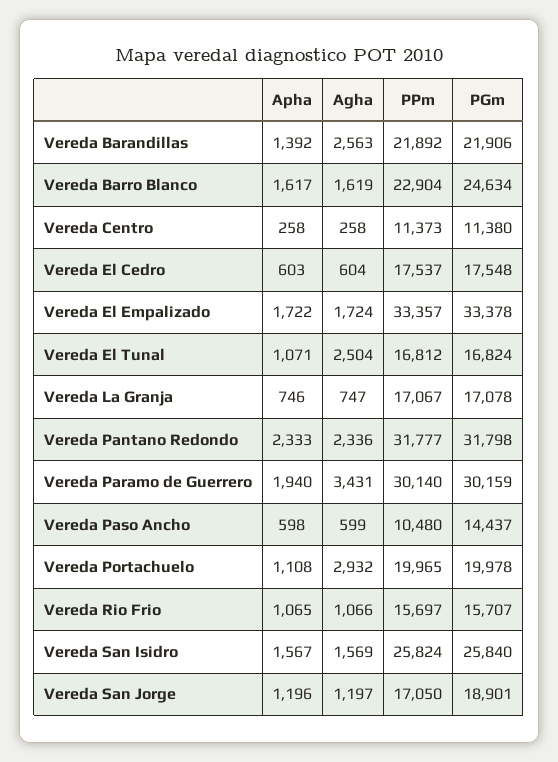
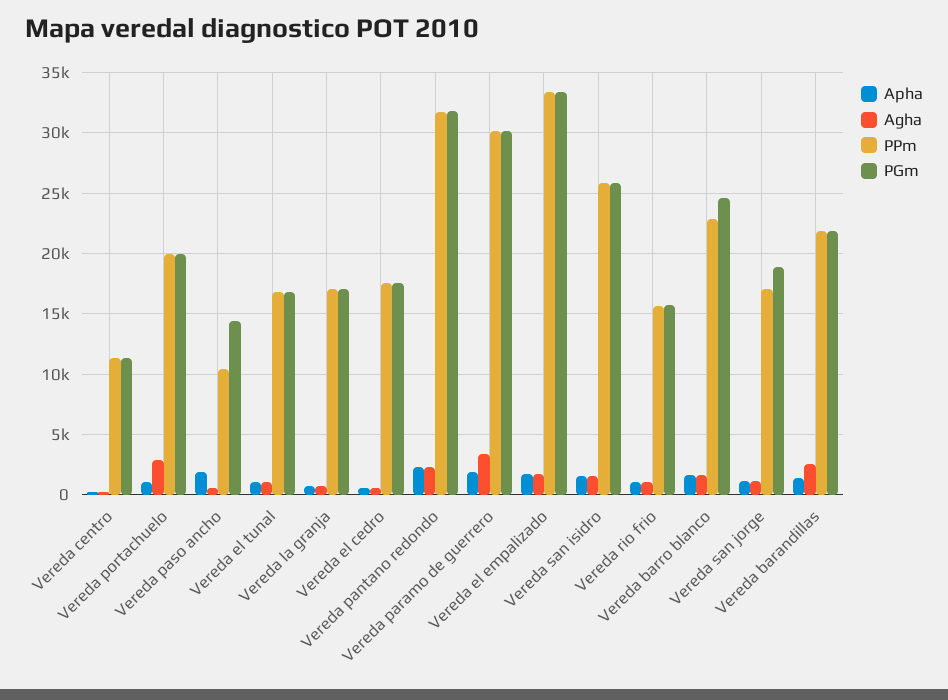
  {
    "Apha": {
      "Vereda Barandillas": 1392,
      "Vereda Barro Blanco": 1617,
      "Vereda Centro": 258,
      "Vereda El Cedro": 603,
      "Vereda El Empalizado": 1722,
      "Vereda El Tunal": 1071,
      "Vereda La Granja": 746,
      "Vereda Pantano Redondo": 2333,
      "Vereda Paramo de Guerrero": 1940,
-     "Vereda Paso Ancho": 598,
+     "Vereda Paso Ancho": 2000,
      "Vereda Portachuelo": 1108,
      "Vereda Rio Frio": 1065,
      "Vereda San Isidro": 1567,
      "Vereda San Jorge": 1196
    },
    "Agha": {
      "Vereda Barandillas": 2563,
      "Vereda Barro Blanco": 1619,
      "Vereda Centro": 258,
      "Vereda El Cedro": 604,
      "Vereda El Empalizado": 1724,
-     "Vereda El Tunal": 2504,
+     "Vereda El Tunal": 1000,
      "Vereda La Granja": 747,
      "Vereda Pantano Redondo": 2336,
      "Vereda Paramo de Guerrero": 3431,
      "Vereda Paso Ancho": 599,
      "Vereda Portachuelo": 2932,
      "Vereda Rio Frio": 1066,
      "Vereda San Isidro": 1569,
      "Vereda San Jorge": 1197
    },
    "PPm": {
      "Vereda Barandillas": 21892,
      "Vereda Barro Blanco": 22904,
      "Vereda Centro": 11373,
      "Vereda El Cedro": 17537,
      "Vereda El Empalizado": 33357,
      "Vereda El Tunal": 16812,
      "Vereda La Granja": 17067,
      "Vereda Pantano Redondo": 31777,
      "Vereda Paramo de Guerrero": 30140,
      "Vereda Paso Ancho": 10480,
      "Vereda Portachuelo": 19965,
      "Vereda Rio Frio": 15697,
      "Vereda San Isidro": 25824,
      "Vereda San Jorge": 17050
    },
    "PGm": {
      "Vereda Barandillas": 21906,
      "Vereda Barro Blanco": 24634,
      "Vereda Centro": 11380,
      "Vereda El Cedro": 17548,
      "Vereda El Empalizado": 33378,
      "Vereda El Tunal": 16824,
      "Vereda La Granja": 17078,
      "Vereda Pantano Redondo": 31798,
      "Vereda Paramo de Guerrero": 30159,
      "Vereda Paso Ancho": 14437,
      "Vereda Portachuelo": 19978,
      "Vereda Rio Frio": 15707,
      "Vereda San Isidro": 25840,
      "Vereda San Jorge": 18901
    }
  }

